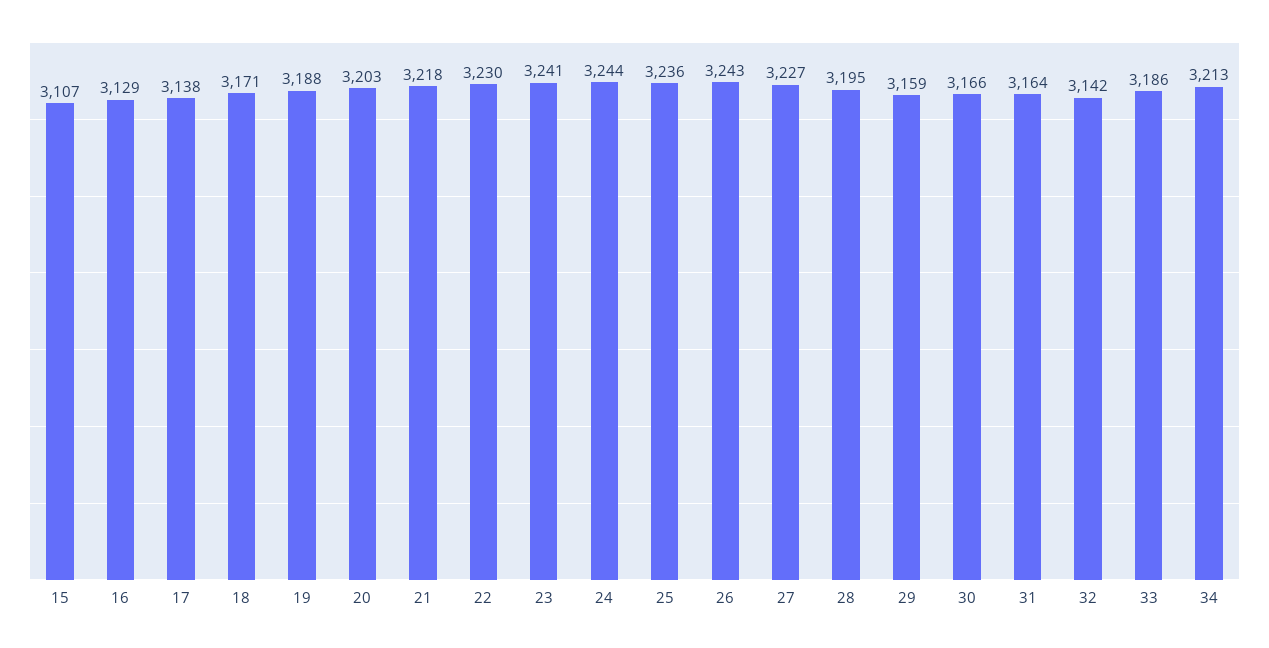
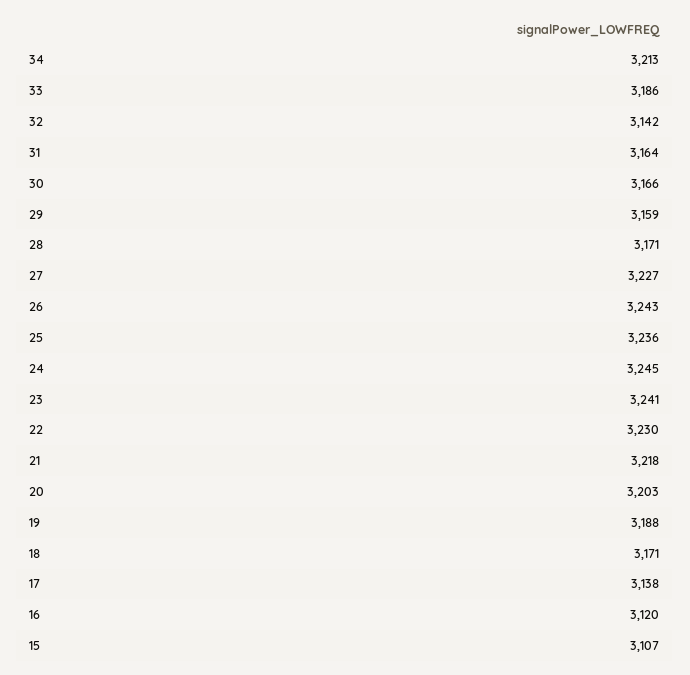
  {
    "15": 3107,
-   "16": 3129,
+   "16": 3120,
    "17": 3138,
    "18": 3171,
    "19": 3188,
    "20": 3203,
    "21": 3218,
    "22": 3230,
    "23": 3241,
-   "24": 3244,
+   "24": 3245,
    "25": 3236,
    "26": 3243,
    "27": 3227,
-   "28": 3195,
+   "28": 3171,
    "29": 3159,
    "30": 3166,
    "31": 3164,
    "32": 3142,
    "33": 3186,
    "34": 3213
  }

